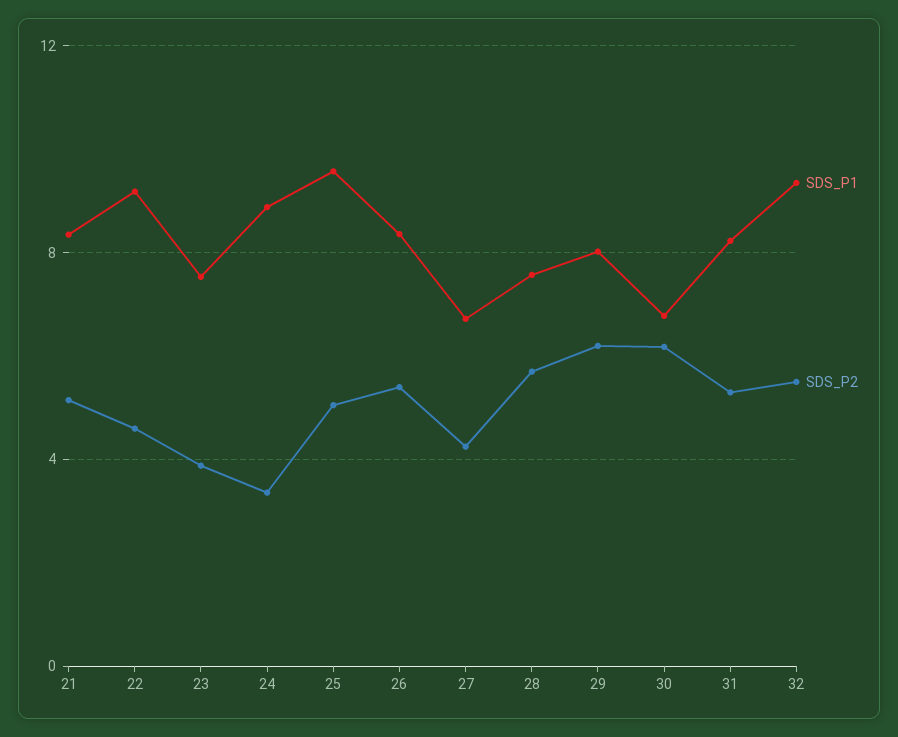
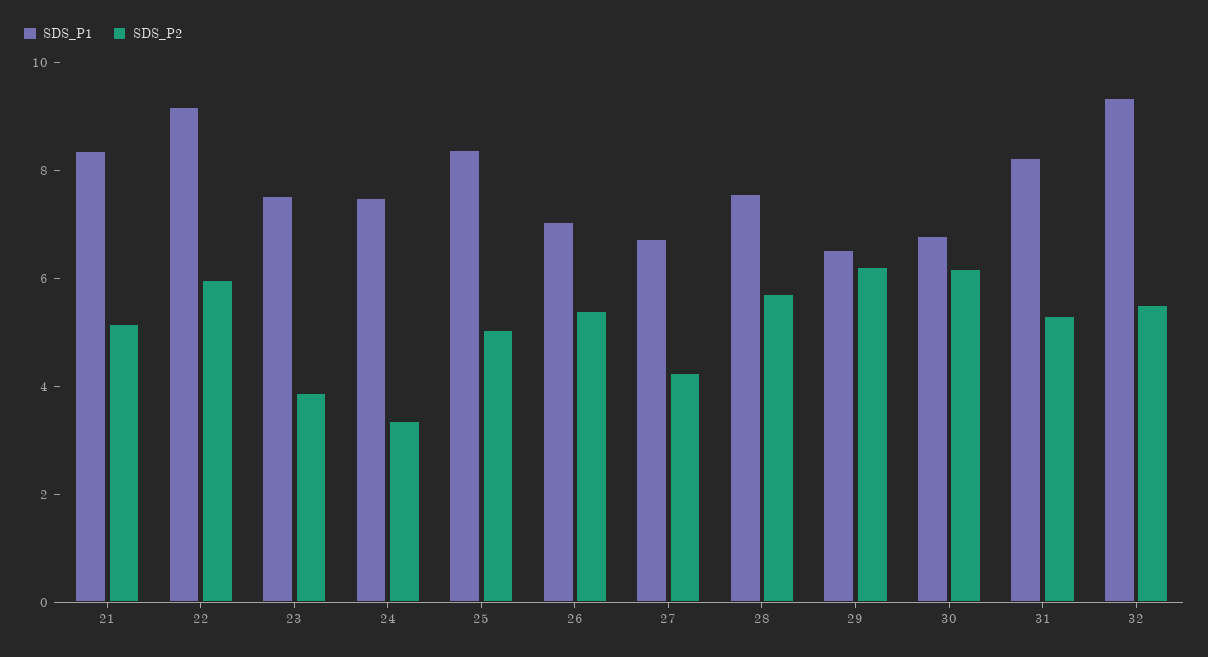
  {
    "SDS_P1": {
      "21": 8.5,
      "22": 9,
      "23": 7.5,
-     "24": 9,
+     "24": 7.5,
-     "25": 9.5,
+     "25": 8.5,
-     "26": 8.5,
+     "26": 7,
      "27": 6.5,
      "28": 7.5,
-     "29": 8,
+     "29": 6.5,
      "30": 7,
      "31": 8,
      "32": 9.5
    },
    "SDS_P2": {
      "21": 5,
-     "22": 4.5,
+     "22": 6,
      "23": 4,
      "24": 3.5,
      "25": 5,
      "26": 5.5,
      "27": 4.5,
      "28": 5.5,
      "29": 6,
      "30": 6,
      "31": 5.5,
      "32": 5.5
    }
  }

